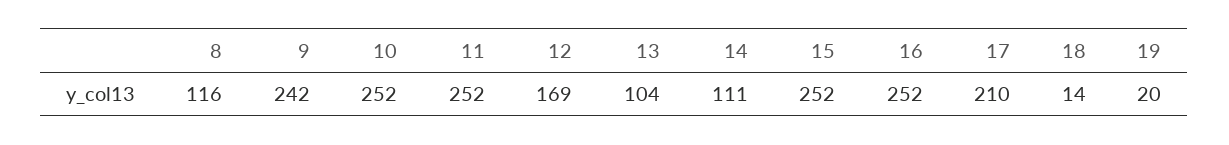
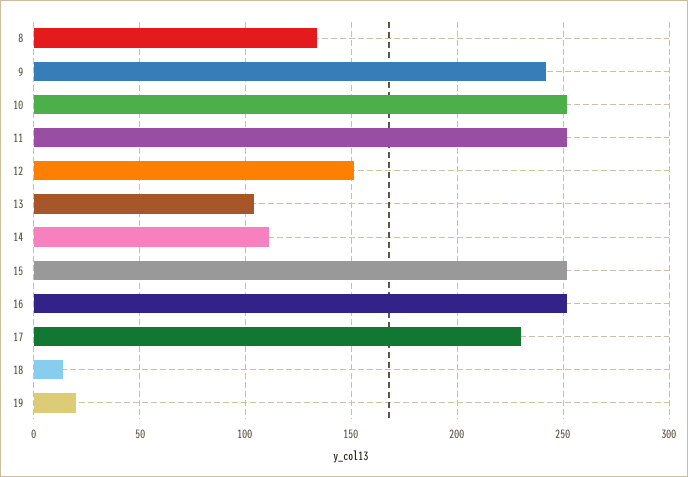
  {
-   "8": 116,
+   "8": 135,
    "9": 242,
    "10": 252,
    "11": 252,
-   "12": 169,
+   "12": 150,
    "13": 104,
    "14": 111,
    "15": 252,
    "16": 252,
-   "17": 210,
+   "17": 230,
    "18": 14,
    "19": 20
  }

